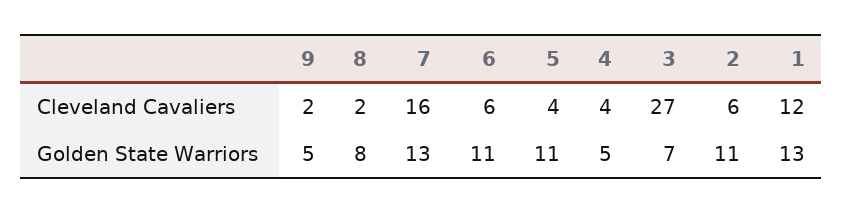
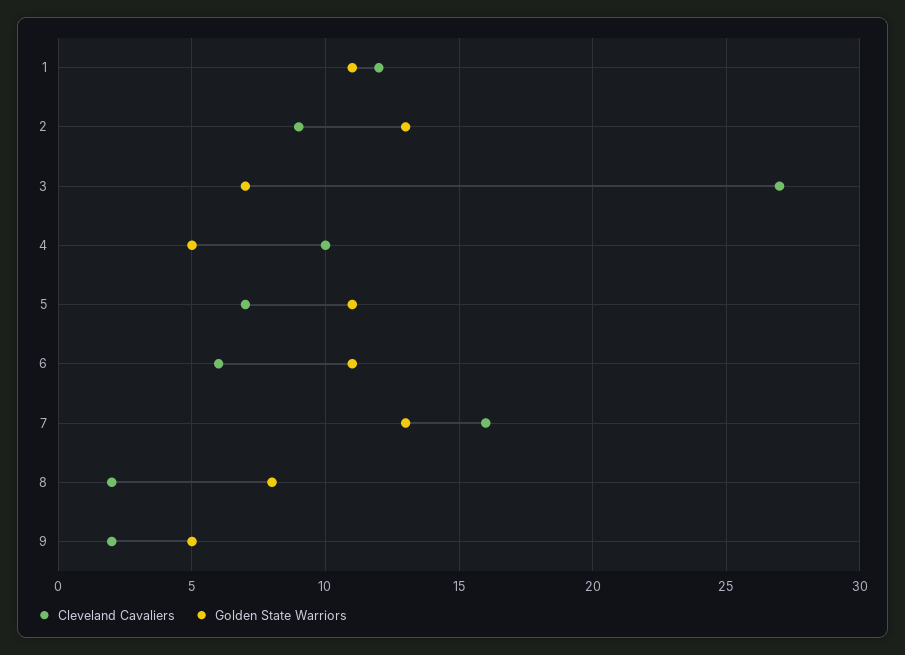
  {
    "Cleveland Cavaliers": {
      "9": 2,
      "8": 2,
      "7": 16,
      "6": 6,
-     "5": 4,
+     "5": 7,
-     "4": 4,
+     "4": 10,
      "3": 27,
-     "2": 6,
+     "2": 9,
      "1": 12
    },
    "Golden State Warriors": {
      "9": 5,
      "8": 8,
      "7": 13,
      "6": 11,
      "5": 11,
      "4": 5,
      "3": 7,
-     "2": 11,
+     "2": 13,
-     "1": 13
+     "1": 11
    }
  }

